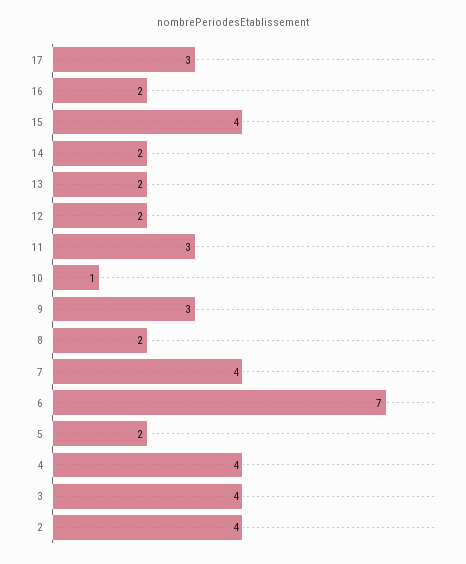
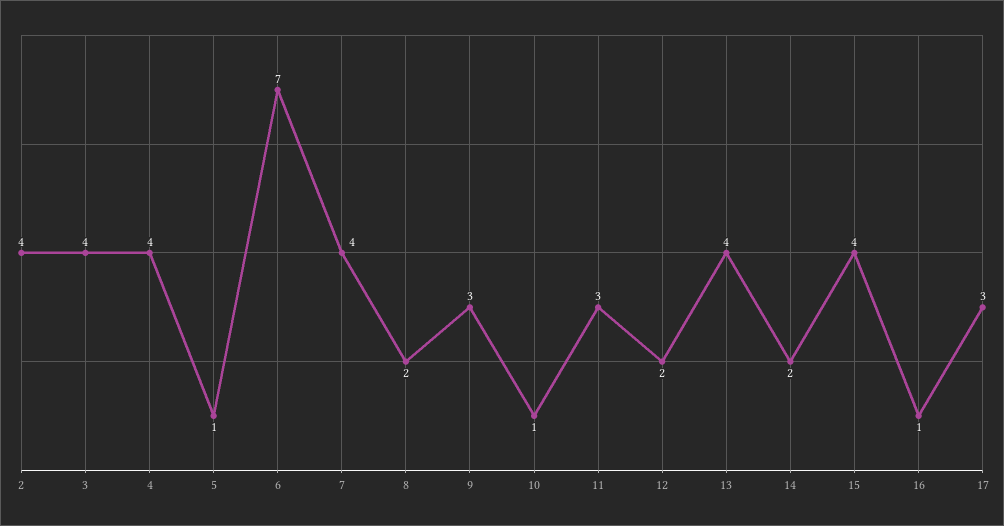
  {
    "17": 3,
-   "16": 2,
+   "16": 1,
    "15": 4,
    "14": 2,
-   "13": 2,
+   "13": 4,
    "12": 2,
    "11": 3,
    "10": 1,
    "9": 3,
    "8": 2,
    "7": 4,
    "6": 7,
-   "5": 2,
+   "5": 1,
    "4": 4,
    "3": 4,
    "2": 4
  }

